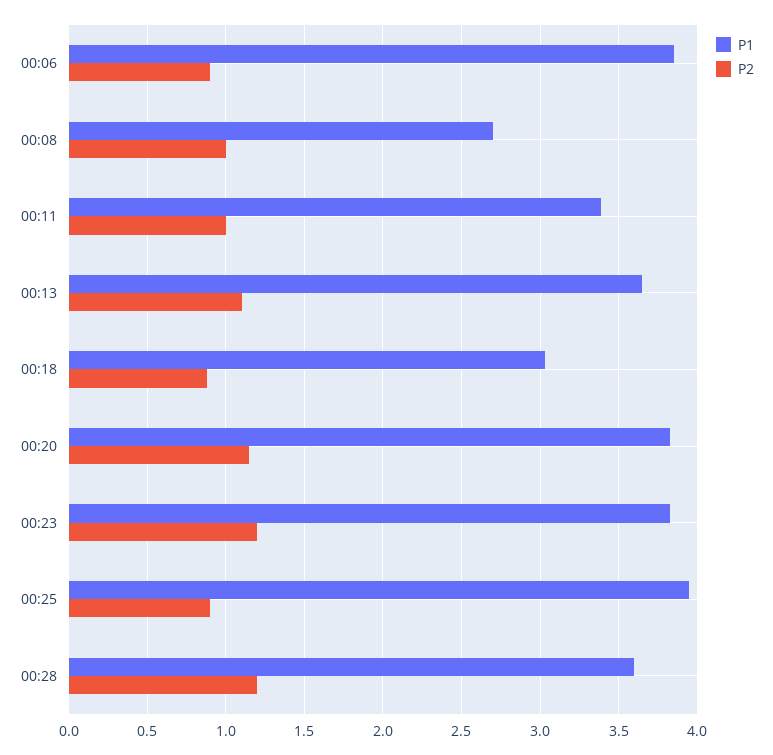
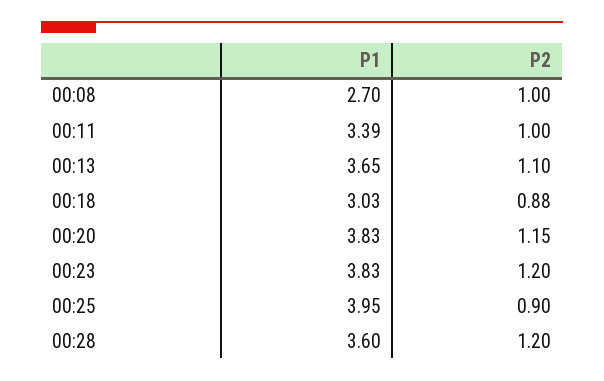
  {
    "P1": {
-     "00:06": 3.85,
      "00:08": 2.7,
      "00:11": 3.39,
      "00:13": 3.65,
      "00:18": 3.03,
      "00:20": 3.83,
      "00:23": 3.83,
      "00:25": 3.95,
      "00:28": 3.6
    },
    "P2": {
-     "00:06": 0.9,
      "00:08": 1,
      "00:11": 1,
      "00:13": 1.1,
      "00:18": 0.88,
      "00:20": 1.15,
      "00:23": 1.2,
      "00:25": 0.9,
      "00:28": 1.2
    }
  }

